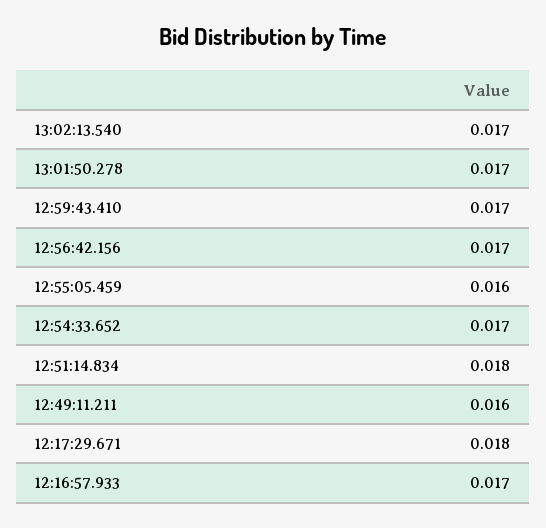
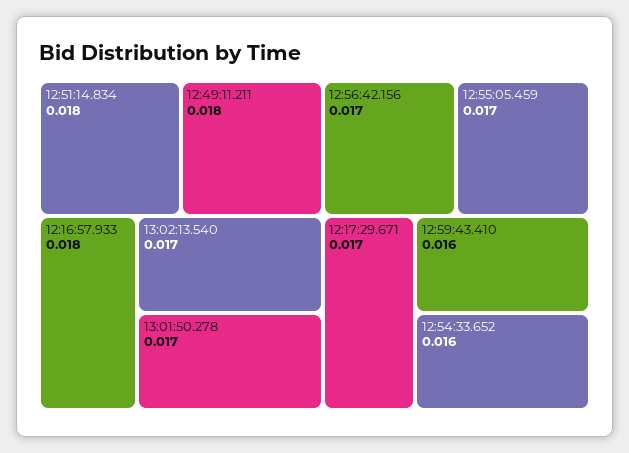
  {
    "13:02:13.540": 0.017,
    "13:01:50.278": 0.017,
-   "12:59:43.410": 0.017,
+   "12:59:43.410": 0.016,
    "12:56:42.156": 0.017,
-   "12:55:05.459": 0.016,
+   "12:55:05.459": 0.017,
-   "12:54:33.652": 0.017,
+   "12:54:33.652": 0.016,
    "12:51:14.834": 0.018,
-   "12:49:11.211": 0.016,
+   "12:49:11.211": 0.018,
-   "12:17:29.671": 0.018,
+   "12:17:29.671": 0.017,
-   "12:16:57.933": 0.017
+   "12:16:57.933": 0.018
  }

